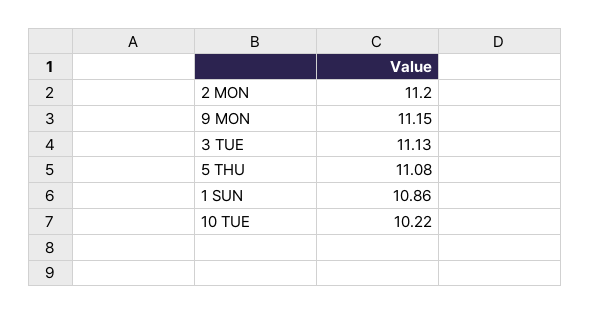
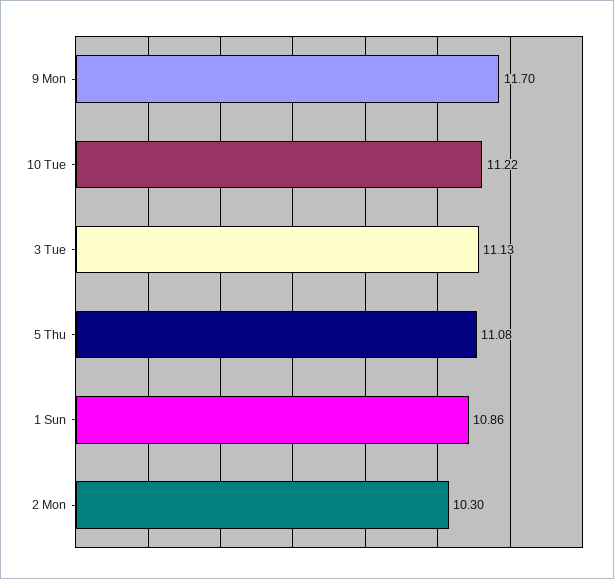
  {
-   "2 MON": 11.2,
+   "2 MON": 10.3,
-   "9 MON": 11.15,
+   "9 MON": 11.7,
    "3 TUE": 11.13,
    "5 THU": 11.08,
    "1 SUN": 10.86,
-   "10 TUE": 10.22
+   "10 TUE": 11.22
  }

